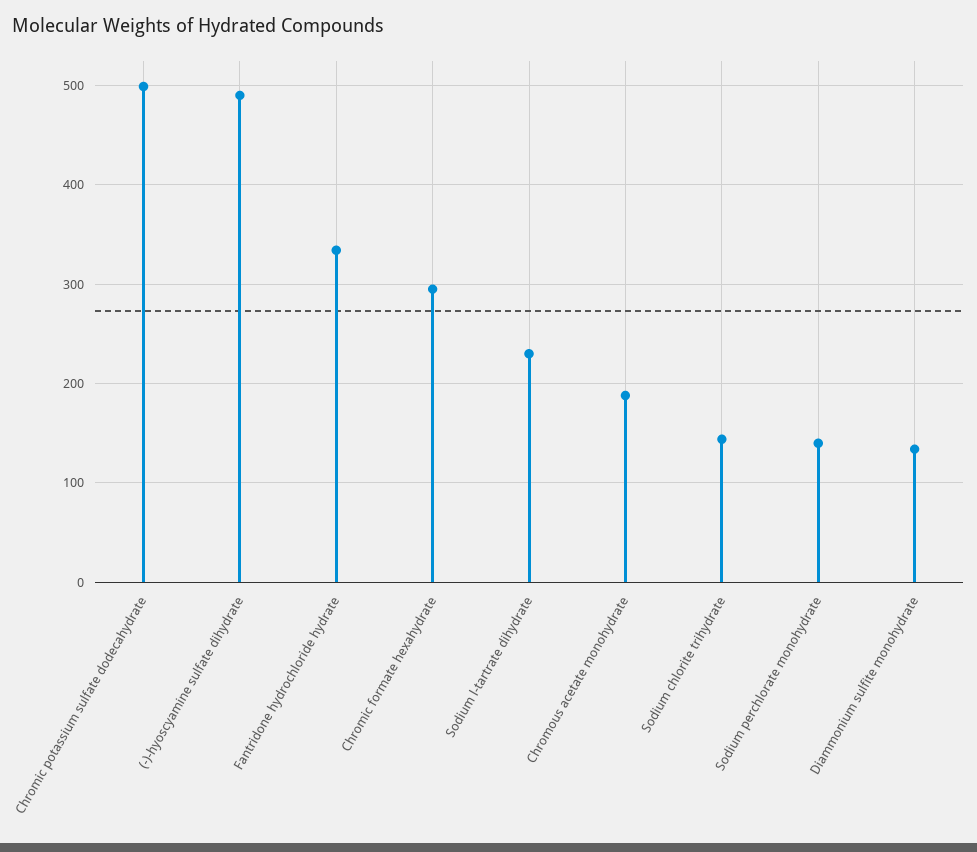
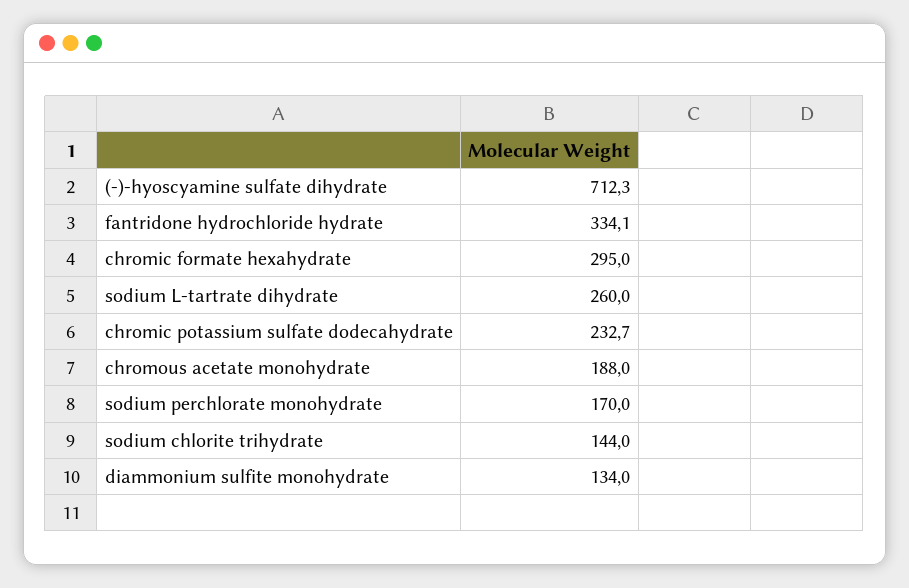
  {
-   "Chromic potassium sulfate dodecahydrate": 500,
+   "Chromic potassium sulfate dodecahydrate": 232.7,
-   "(-)-hyoscyamine sulfate dihydrate": 490,
+   "(-)-hyoscyamine sulfate dihydrate": 712.3,
    "Fantridone hydrochloride hydrate": 334.1,
    "Chromic formate hexahydrate": 295,
-   "Sodium l-tartrate dihydrate": 230,
+   "Sodium l-tartrate dihydrate": 260,
    "Chromous acetate monohydrate": 188,
    "Sodium chlorite trihydrate": 144,
-   "Sodium perchlorate monohydrate": 140,
+   "Sodium perchlorate monohydrate": 170,
    "Diammonium sulfite monohydrate": 134
  }

